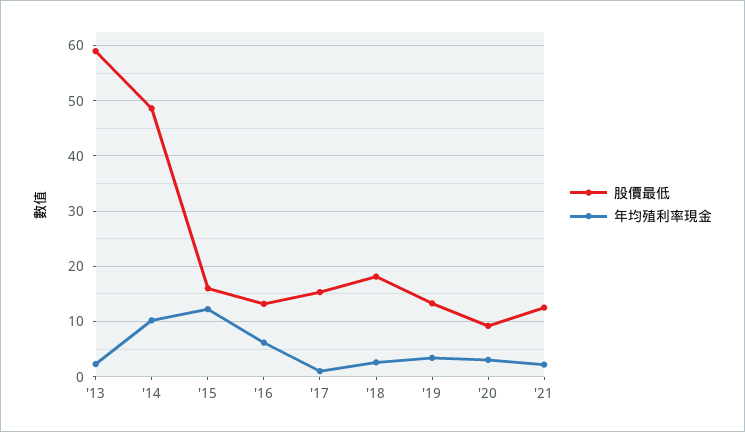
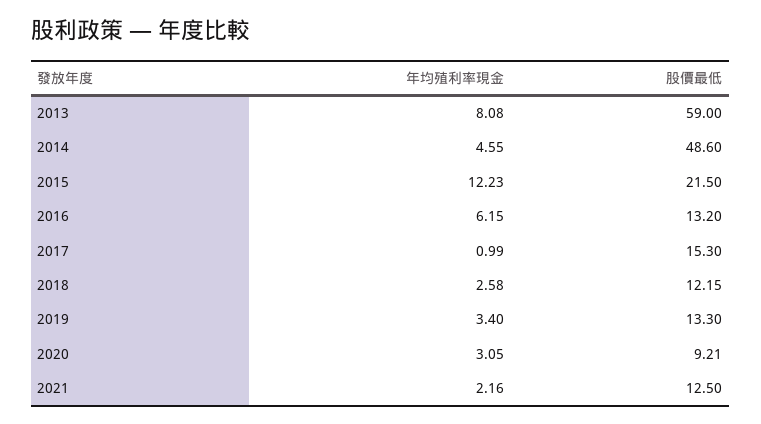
  {
    "股價最低": {
      "'13": 59,
      "'14": 48.6,
-     "'15": 16,
+     "'15": 21.5,
      "'16": 13.2,
      "'17": 15.3,
-     "'18": 18,
+     "'18": 12.15,
      "'19": 13.3,
      "'20": 9.21,
      "'21": 12.5
    },
    "年均殖利率現金": {
-     "'13": 2,
+     "'13": 8.08,
-     "'14": 10,
+     "'14": 4.55,
      "'15": 12.23,
      "'16": 6.15,
      "'17": 0.99,
      "'18": 2.58,
      "'19": 3.4,
      "'20": 3.05,
      "'21": 2.16
    }
  }

